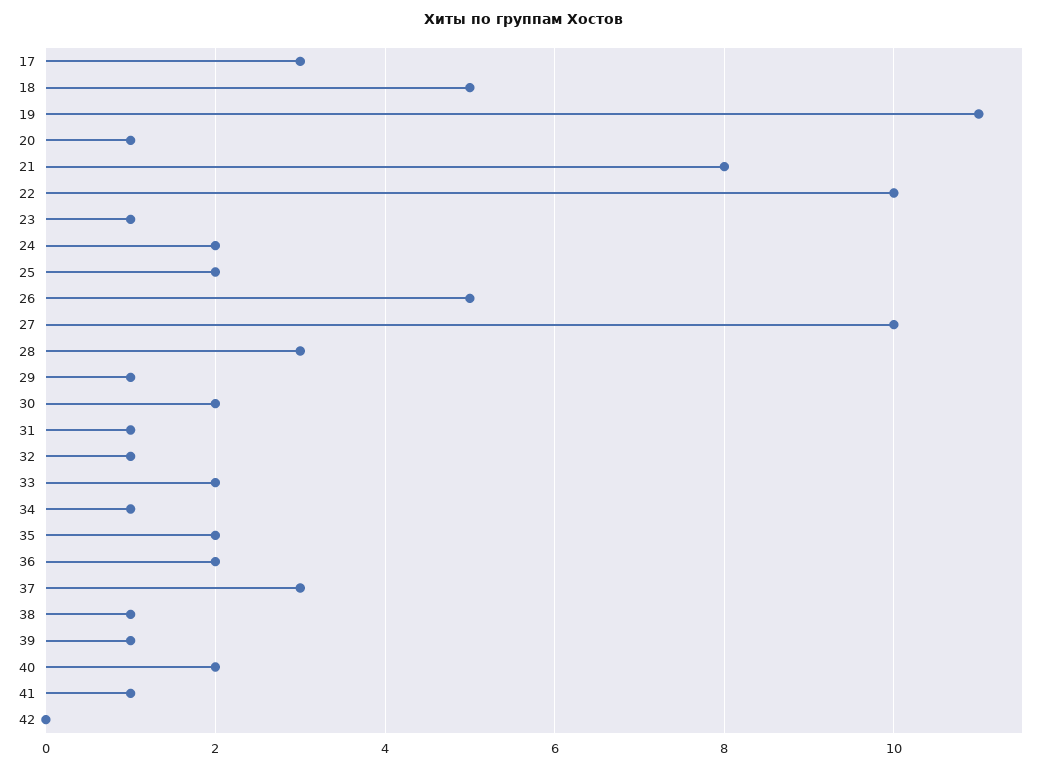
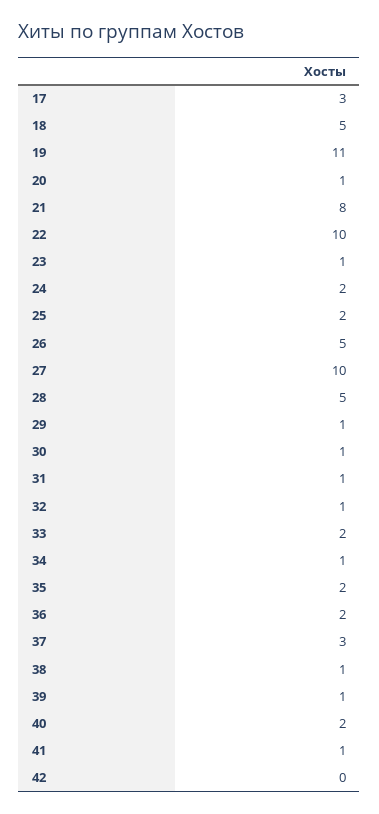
  {
    "17": 3,
    "18": 5,
    "19": 11,
    "20": 1,
    "21": 8,
    "22": 10,
    "23": 1,
    "24": 2,
    "25": 2,
    "26": 5,
    "27": 10,
-   "28": 3,
+   "28": 5,
    "29": 1,
-   "30": 2,
+   "30": 1,
    "31": 1,
    "32": 1,
    "33": 2,
    "34": 1,
    "35": 2,
    "36": 2,
    "37": 3,
    "38": 1,
    "39": 1,
    "40": 2,
    "41": 1,
    "42": 0
  }

